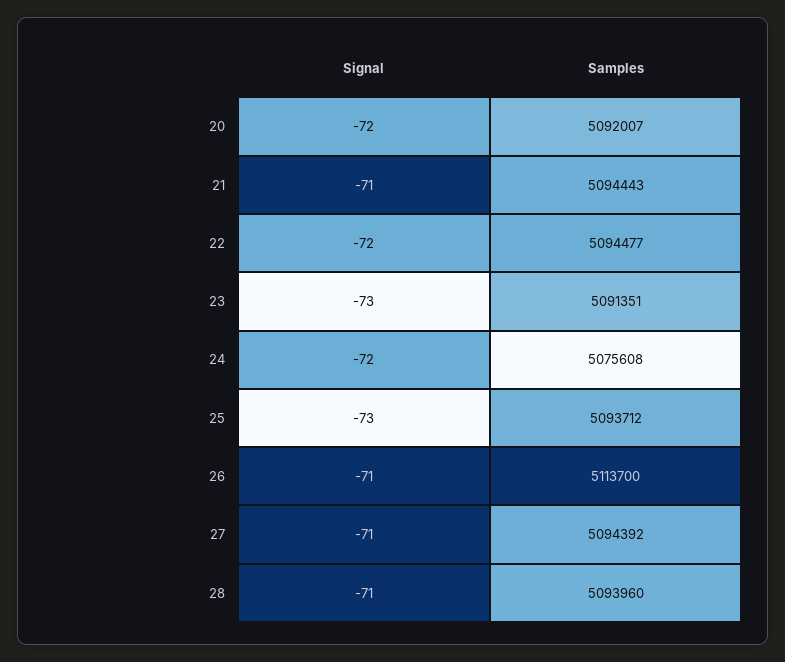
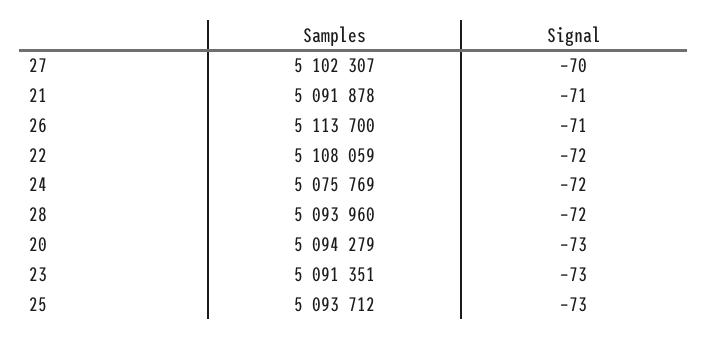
  {
    "Signal": {
-     "20": -72,
+     "20": -73,
      "21": -71,
      "22": -72,
      "23": -73,
      "24": -72,
      "25": -73,
      "26": -71,
-     "27": -71,
+     "27": -70,
-     "28": -71
+     "28": -72
    },
    "Samples": {
-     "20": 5092007,
+     "20": 5094279,
-     "21": 5094443,
+     "21": 5091878,
-     "22": 5094477,
+     "22": 5108059,
      "23": 5091351,
-     "24": 5075608,
+     "24": 5075769,
      "25": 5093712,
      "26": 5113700,
-     "27": 5094392,
+     "27": 5102307,
      "28": 5093960
    }
  }

